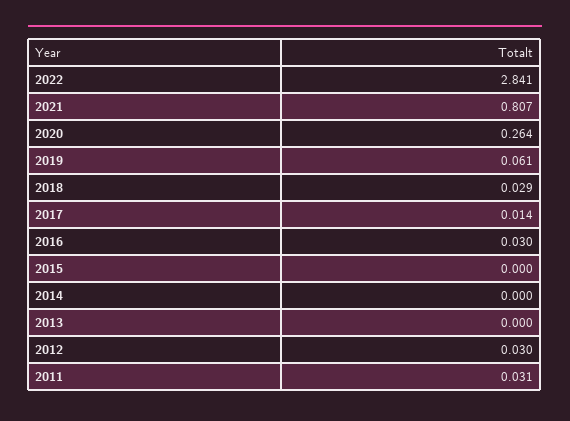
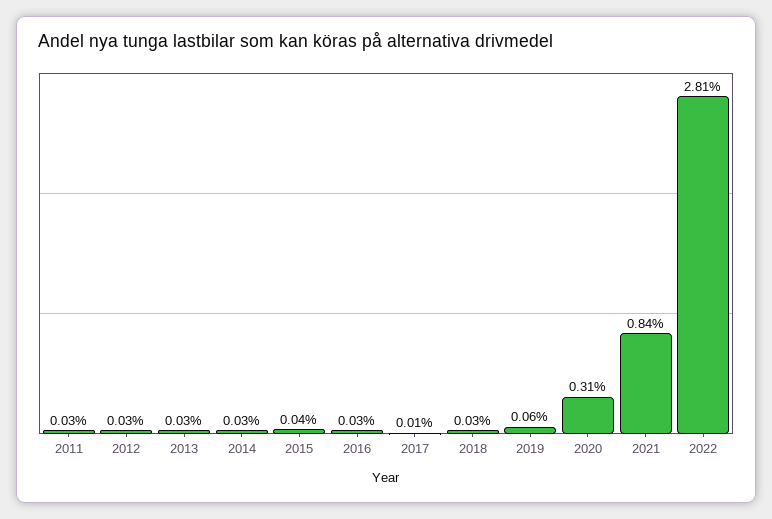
  {
-   "2022": 2.841,
+   "2022": 2.81,
-   "2021": 0.807,
+   "2021": 0.84,
-   "2020": 0.264,
+   "2020": 0.31,
    "2019": 0.061,
    "2018": 0.029,
    "2017": 0.014,
    "2016": 0.03,
-   "2015": 0,
+   "2015": 0.04,
-   "2014": 0,
+   "2014": 0.03,
-   "2013": 0,
+   "2013": 0.03,
    "2012": 0.03,
    "2011": 0.031
  }

